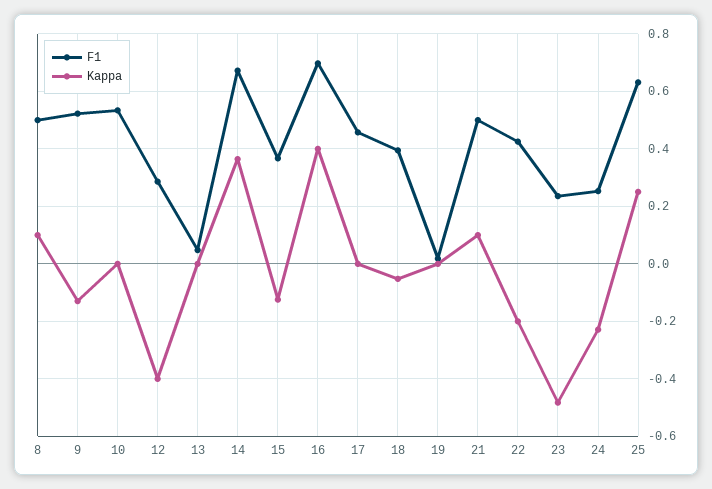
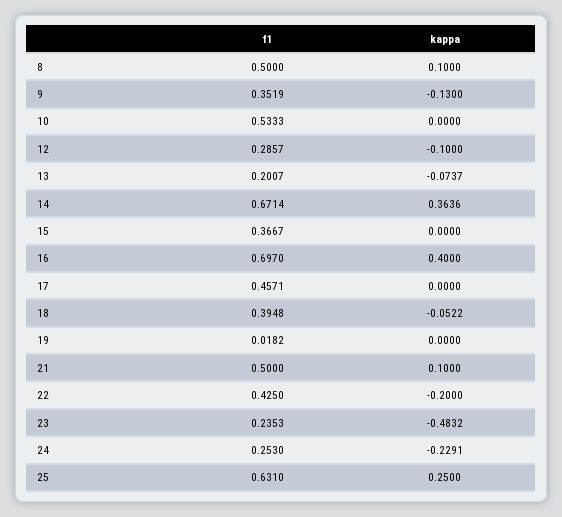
  {
    "F1": {
      "8": 0.5,
-     "9": 0.525,
+     "9": 0.3519,
      "10": 0.5333,
      "12": 0.2857,
-     "13": 0.05,
+     "13": 0.2007,
      "14": 0.6714,
      "15": 0.3667,
      "16": 0.697,
      "17": 0.4571,
      "18": 0.3948,
      "19": 0.0182,
      "21": 0.5,
      "22": 0.425,
      "23": 0.2353,
      "24": 0.253,
      "25": 0.631
    },
    "Kappa": {
      "8": 0.1,
      "9": -0.13,
      "10": 0,
-     "12": -0.4,
+     "12": -0.1,
-     "13": 0,
+     "13": -0.0737,
      "14": 0.3636,
-     "15": -0.125,
+     "15": 0,
      "16": 0.4,
      "17": 0,
      "18": -0.0522,
      "19": 0,
      "21": 0.1,
      "22": -0.2,
      "23": -0.4832,
      "24": -0.2291,
      "25": 0.25
    }
  }

